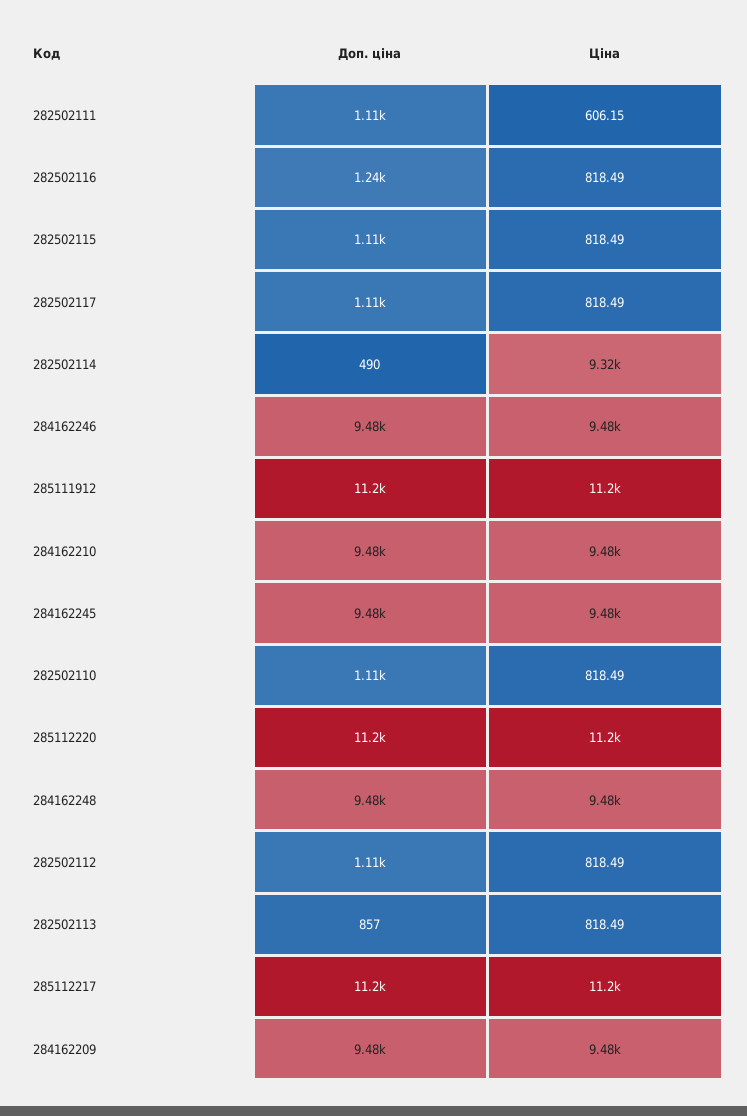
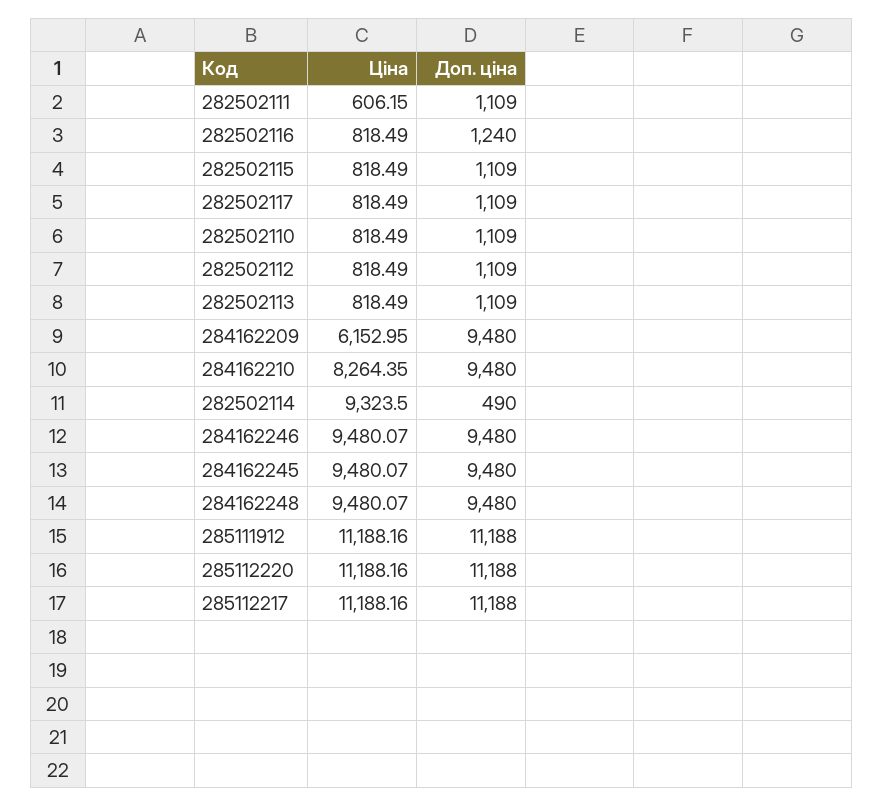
  {
    "Доп. ціна": {
      "282502111": 1109,
      "282502116": 1240,
      "282502115": 1109,
      "282502117": 1109,
      "282502114": 490,
      "284162246": 9480,
      "285111912": 11188,
      "284162210": 9480,
      "284162245": 9480,
      "282502110": 1109,
      "285112220": 11188,
      "284162248": 9480,
      "282502112": 1109,
-     "282502113": 857,
+     "282502113": 1109,
      "285112217": 11188,
      "284162209": 9480
    },
    "Ціна": {
      "282502111": 606.15,
      "282502116": 818.49,
      "282502115": 818.49,
      "282502117": 818.49,
      "282502114": 9323.5,
      "284162246": 9480.07,
      "285111912": 11188.16,
-     "284162210": 9480,
+     "284162210": 8264.35,
      "284162245": 9480.07,
      "282502110": 818.49,
      "285112220": 11188.16,
      "284162248": 9480.07,
      "282502112": 818.49,
      "282502113": 818.49,
      "285112217": 11188.16,
-     "284162209": 9480
+     "284162209": 6152.95
    }
  }

